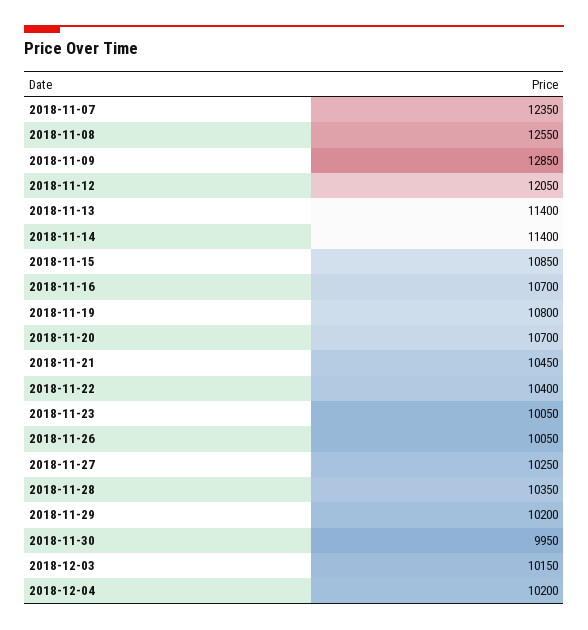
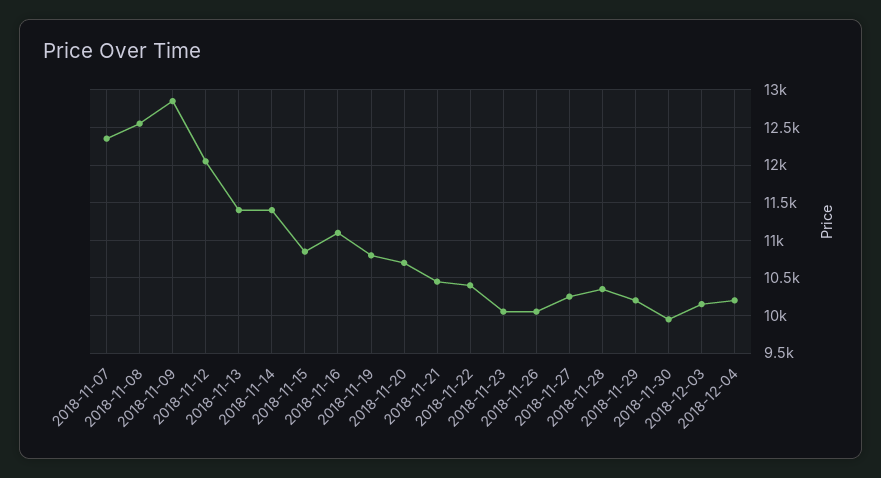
  {
    "2018-11-07": 12350,
    "2018-11-08": 12550,
    "2018-11-09": 12850,
    "2018-11-12": 12050,
    "2018-11-13": 11400,
    "2018-11-14": 11400,
    "2018-11-15": 10850,
-   "2018-11-16": 10700,
+   "2018-11-16": 11100,
    "2018-11-19": 10800,
    "2018-11-20": 10700,
    "2018-11-21": 10450,
    "2018-11-22": 10400,
    "2018-11-23": 10050,
    "2018-11-26": 10050,
    "2018-11-27": 10250,
    "2018-11-28": 10350,
    "2018-11-29": 10200,
    "2018-11-30": 9950,
    "2018-12-03": 10150,
    "2018-12-04": 10200
  }

